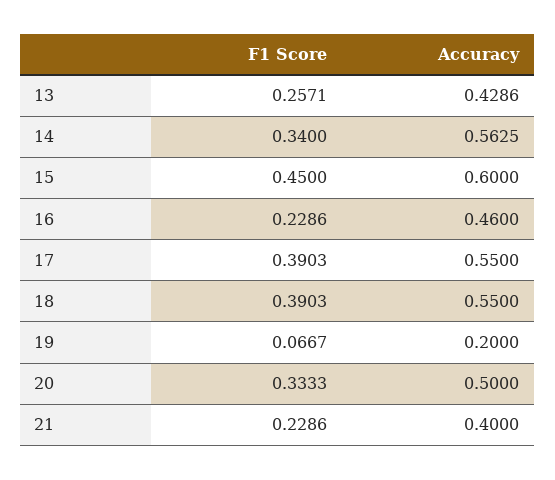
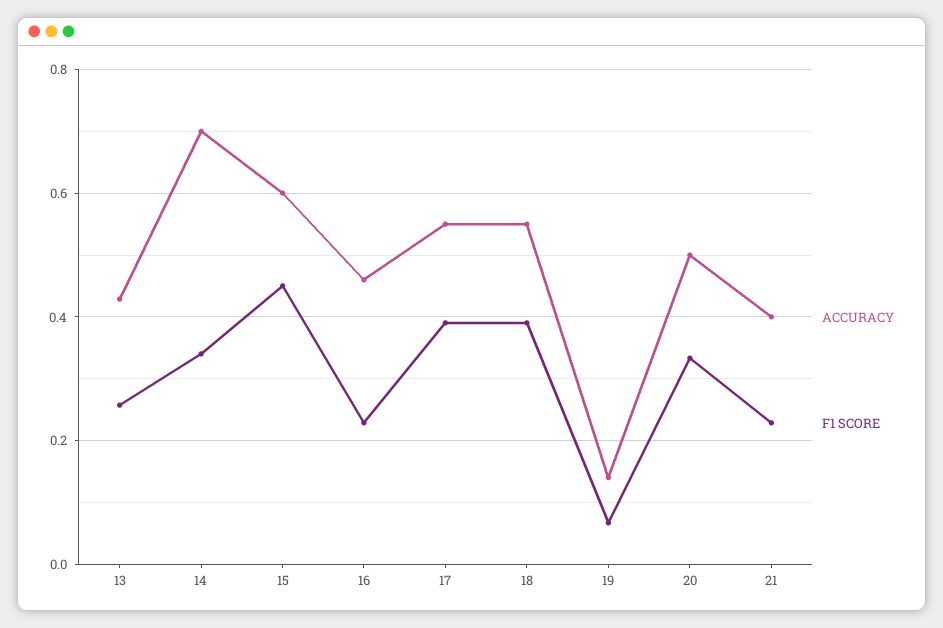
  {
    "F1 Score": {
      "13": 0.2571,
      "14": 0.34,
      "15": 0.45,
      "16": 0.2286,
      "17": 0.3903,
      "18": 0.3903,
      "19": 0.0667,
      "20": 0.3333,
      "21": 0.2286
    },
    "Accuracy": {
      "13": 0.4286,
-     "14": 0.5625,
+     "14": 0.7,
      "15": 0.6,
      "16": 0.46,
      "17": 0.55,
      "18": 0.55,
-     "19": 0.2,
+     "19": 0.14,
      "20": 0.5,
      "21": 0.4
    }
  }

